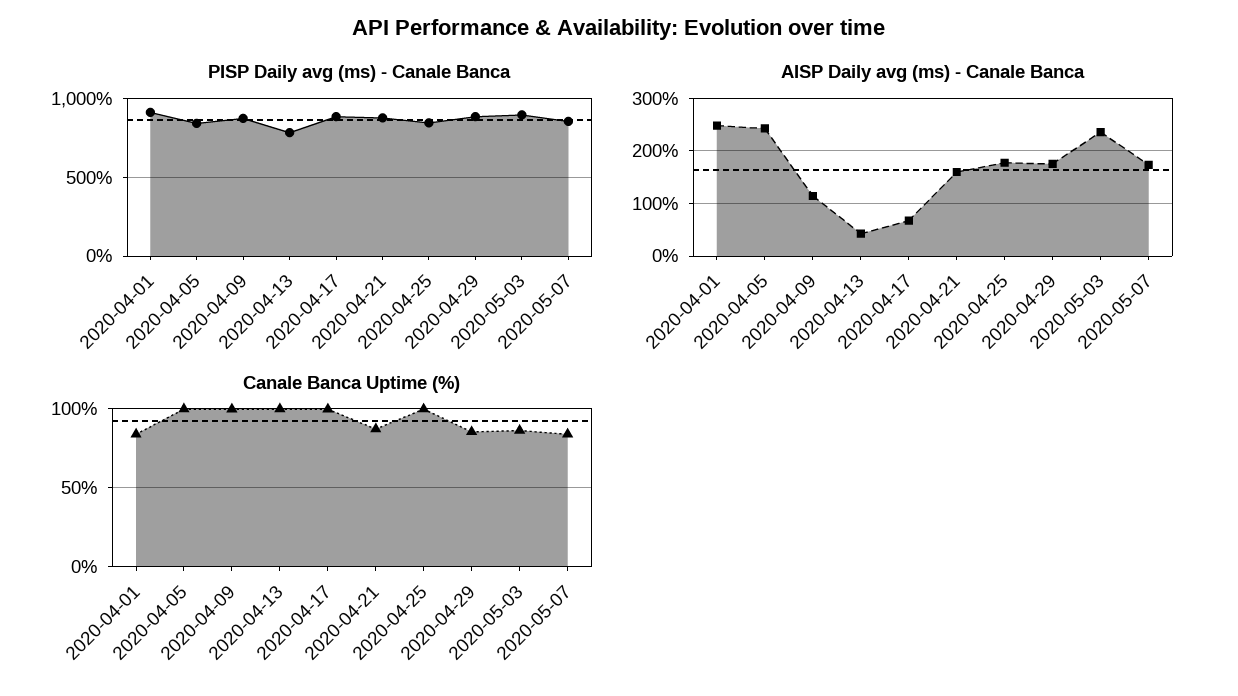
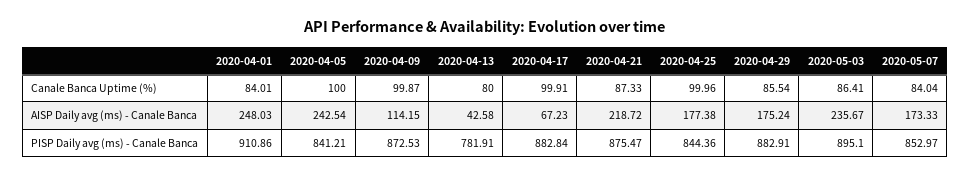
  {
    "PISP Daily avg (ms) - Canale Banca": {
      "2020-04-01": 910.86,
      "2020-04-05": 841.21,
      "2020-04-09": 872.53,
      "2020-04-13": 781.91,
      "2020-04-17": 882.84,
      "2020-04-21": 875.47,
      "2020-04-25": 844.36,
      "2020-04-29": 882.91,
      "2020-05-03": 895.1,
      "2020-05-07": 852.97
    },
    "AISP Daily avg (ms) - Canale Banca": {
      "2020-04-01": 248.03,
      "2020-04-05": 242.54,
      "2020-04-09": 114.15,
      "2020-04-13": 42.58,
      "2020-04-17": 67.23,
-     "2020-04-21": 160,
+     "2020-04-21": 218.72,
      "2020-04-25": 177.38,
      "2020-04-29": 175.24,
      "2020-05-03": 235.67,
      "2020-05-07": 173.33
    },
    "Canale Banca Uptime (%)": {
      "2020-04-01": 84.01,
      "2020-04-05": 100,
      "2020-04-09": 99.87,
-     "2020-04-13": 100,
+     "2020-04-13": 80,
      "2020-04-17": 99.91,
      "2020-04-21": 87.33,
      "2020-04-25": 99.96,
      "2020-04-29": 85.54,
      "2020-05-03": 86.41,
      "2020-05-07": 84.04
    }
  }

